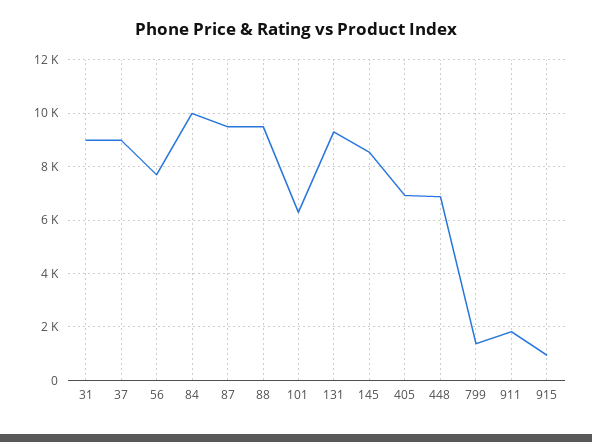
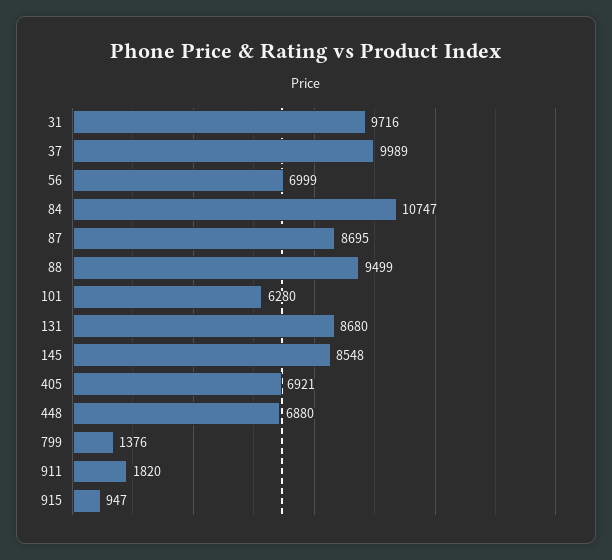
  {
-   "31": 9000,
+   "31": 9716,
-   "37": 9000,
+   "37": 9989,
-   "56": 7750,
+   "56": 6999,
-   "84": 10000,
+   "84": 10747,
-   "87": 9500,
+   "87": 8695,
    "88": 9499,
    "101": 6280,
-   "131": 9250,
+   "131": 8680,
    "145": 8548,
    "405": 6921,
    "448": 6880,
    "799": 1376,
    "911": 1820,
    "915": 947
  }

